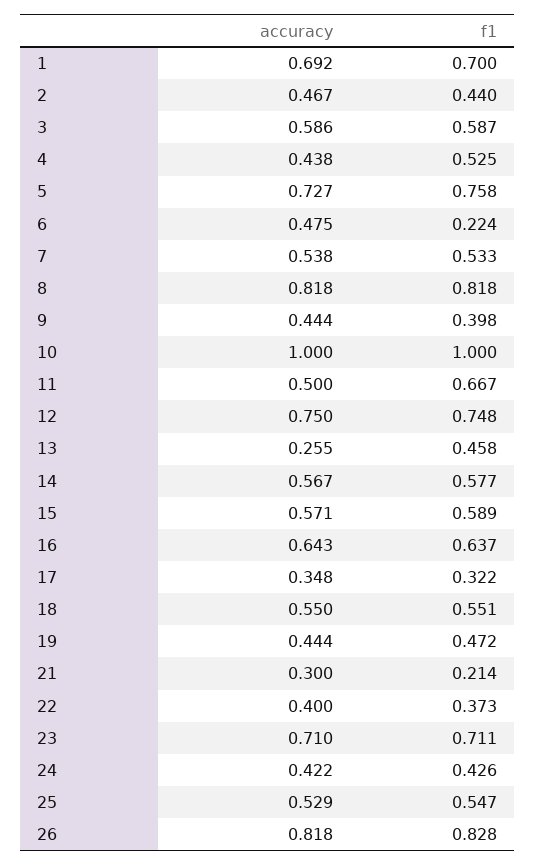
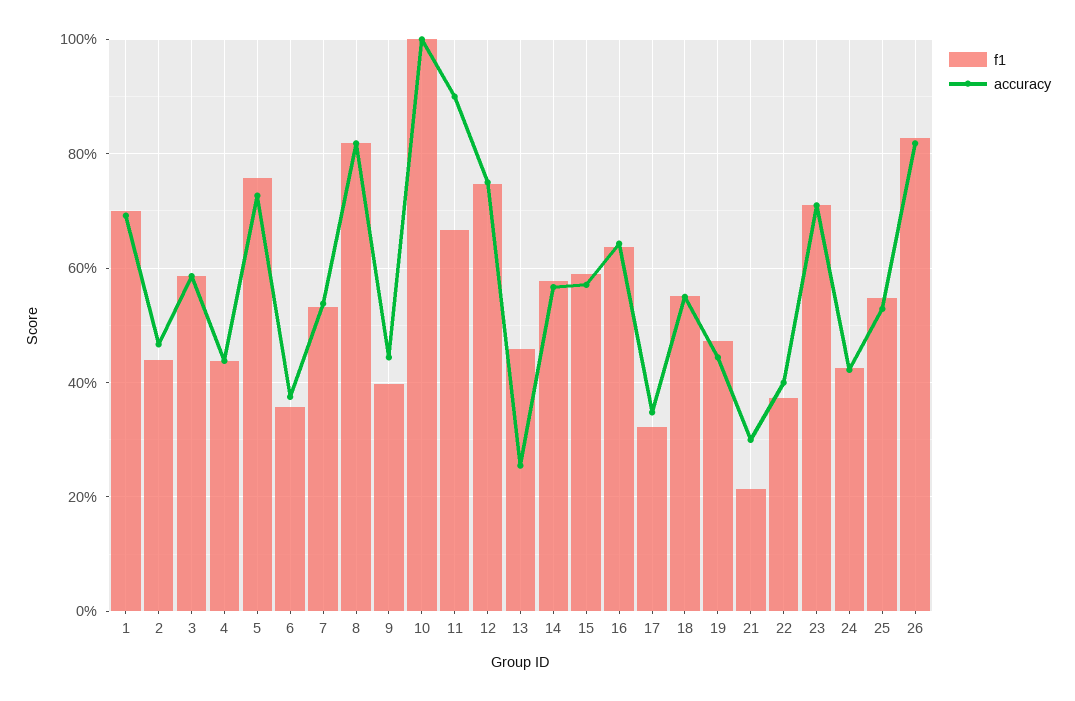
  {
    "accuracy": {
      "1": 0.692,
      "2": 0.467,
      "3": 0.586,
      "4": 0.438,
      "5": 0.727,
-     "6": 0.475,
+     "6": 0.38,
      "7": 0.538,
      "8": 0.818,
      "9": 0.444,
      "10": 1,
-     "11": 0.5,
+     "11": 0.9,
      "12": 0.75,
      "13": 0.255,
      "14": 0.567,
      "15": 0.571,
      "16": 0.643,
      "17": 0.348,
      "18": 0.55,
      "19": 0.444,
      "21": 0.3,
      "22": 0.4,
      "23": 0.71,
      "24": 0.422,
      "25": 0.529,
      "26": 0.818
    },
    "f1": {
      "1": 0.7,
      "2": 0.44,
      "3": 0.587,
-     "4": 0.525,
+     "4": 0.44,
      "5": 0.758,
-     "6": 0.224,
+     "6": 0.36,
      "7": 0.533,
      "8": 0.818,
      "9": 0.398,
      "10": 1,
      "11": 0.667,
      "12": 0.748,
      "13": 0.458,
      "14": 0.577,
      "15": 0.589,
      "16": 0.637,
      "17": 0.322,
      "18": 0.551,
      "19": 0.472,
      "21": 0.214,
      "22": 0.373,
      "23": 0.711,
      "24": 0.426,
      "25": 0.547,
      "26": 0.828
    }
  }

